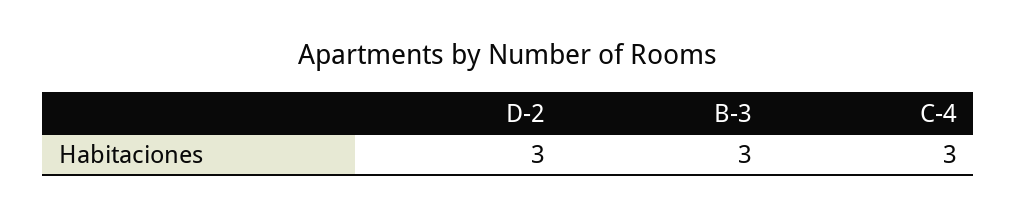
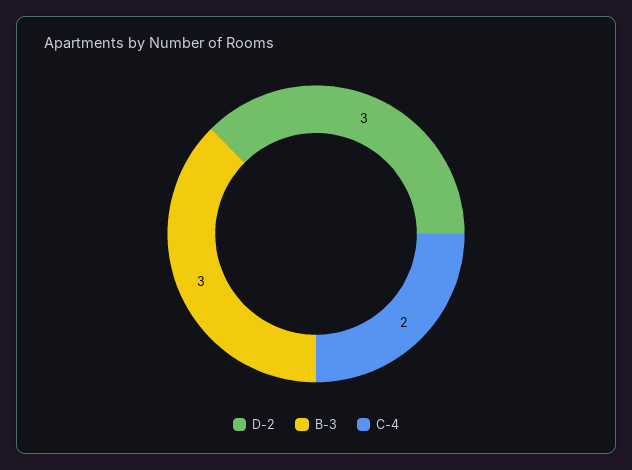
  {
    "D-2": 3,
    "B-3": 3,
-   "C-4": 3
+   "C-4": 2
  }

